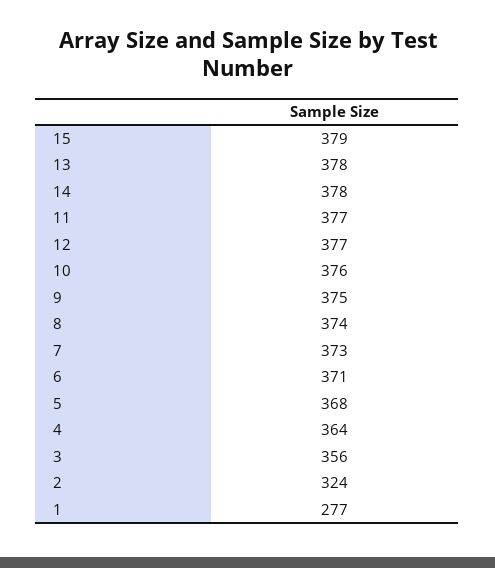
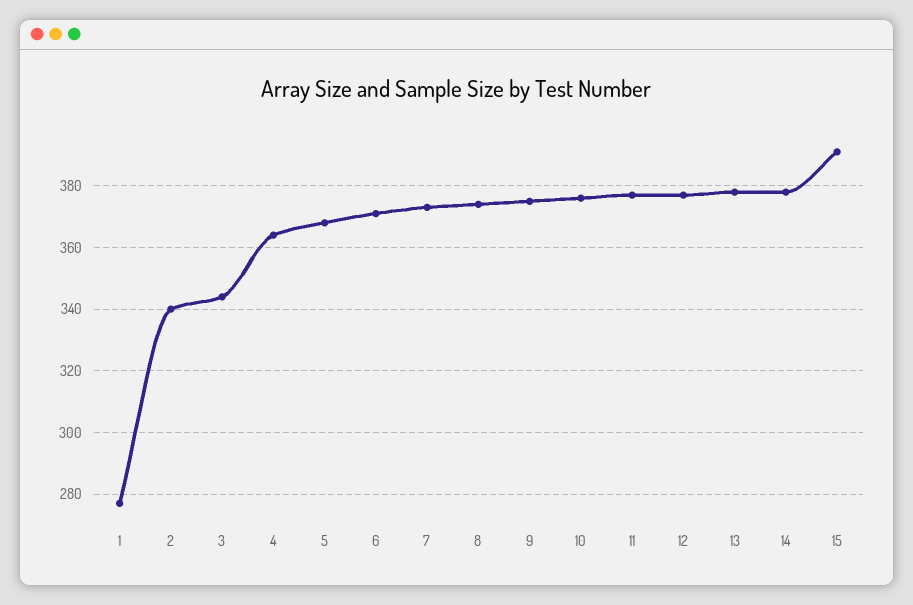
  {
-   "15": 379,
+   "15": 390,
    "13": 378,
    "14": 378,
    "11": 377,
    "12": 377,
    "10": 376,
    "9": 375,
    "8": 374,
    "7": 373,
    "6": 371,
    "5": 368,
    "4": 364,
-   "3": 356,
+   "3": 345,
-   "2": 324,
+   "2": 340,
    "1": 277
  }

